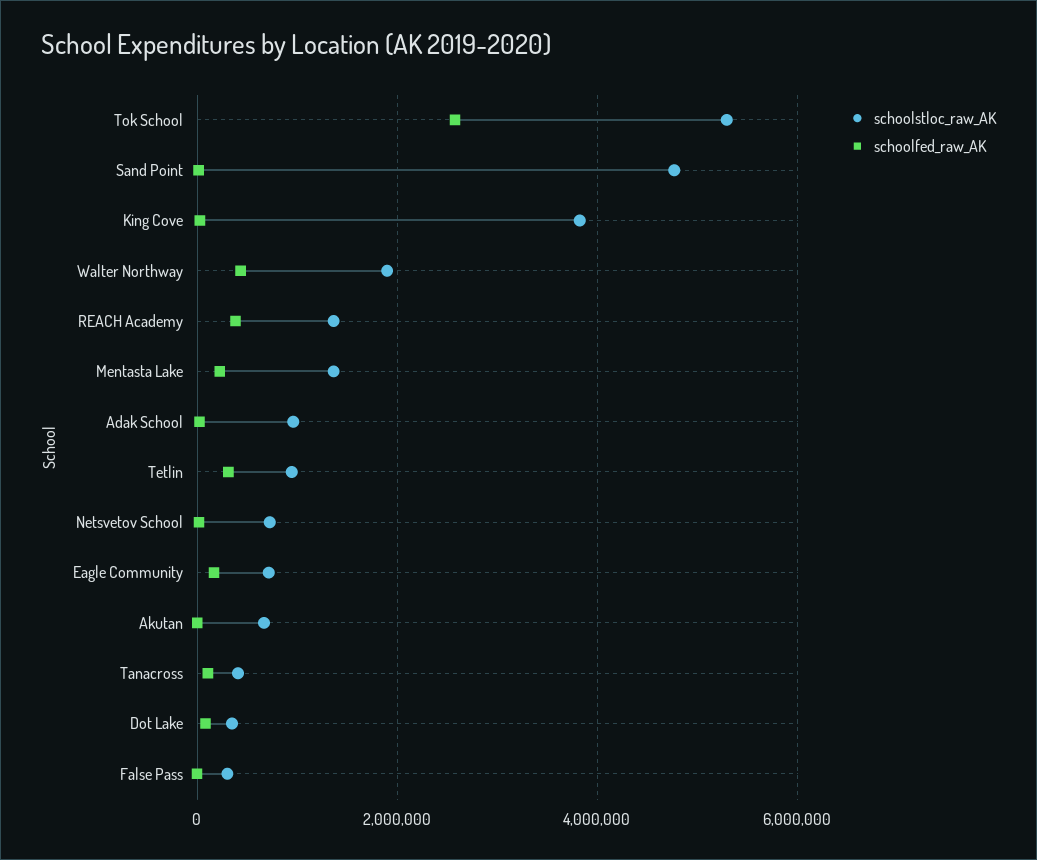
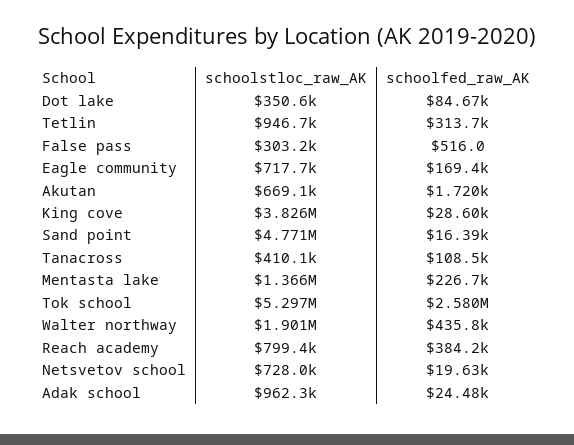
  {
    "schoolstloc_raw_AK": {
      "Tok School": 5297000,
      "Sand Point": 4771000,
      "King Cove": 3826000,
      "Walter Northway": 1901000,
-     "REACH Academy": 1400000,
+     "REACH Academy": 799400,
      "Mentasta Lake": 1366000,
      "Adak School": 962300,
      "Tetlin": 946700,
      "Netsvetov School": 728000,
      "Eagle Community": 717700,
      "Akutan": 669100,
      "Tanacross": 410100,
      "Dot Lake": 350600,
      "False Pass": 303200
    },
    "schoolfed_raw_AK": {
      "Tok School": 2580000,
      "Sand Point": 16390,
      "King Cove": 28600,
      "Walter Northway": 435800,
      "REACH Academy": 384200,
      "Mentasta Lake": 226700,
      "Adak School": 24480,
      "Tetlin": 313700,
      "Netsvetov School": 19630,
      "Eagle Community": 169400,
      "Akutan": 1720,
      "Tanacross": 108500,
      "Dot Lake": 84670,
      "False Pass": 516
    }
  }

